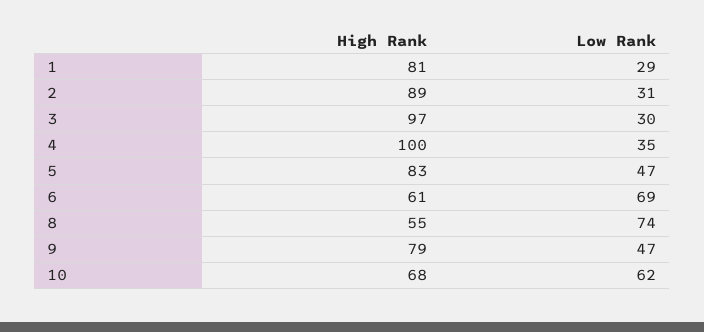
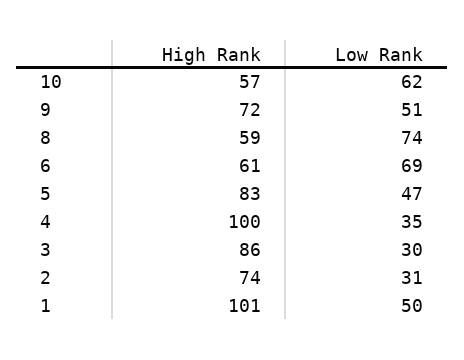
  {
    "High Rank": {
-     "1": 81,
+     "1": 101,
-     "2": 89,
+     "2": 74,
-     "3": 97,
+     "3": 86,
      "4": 100,
      "5": 83,
      "6": 61,
-     "8": 55,
+     "8": 59,
-     "9": 79,
+     "9": 72,
-     "10": 68
+     "10": 57
    },
    "Low Rank": {
-     "1": 29,
+     "1": 50,
      "2": 31,
      "3": 30,
      "4": 35,
      "5": 47,
      "6": 69,
      "8": 74,
-     "9": 47,
+     "9": 51,
      "10": 62
    }
  }

